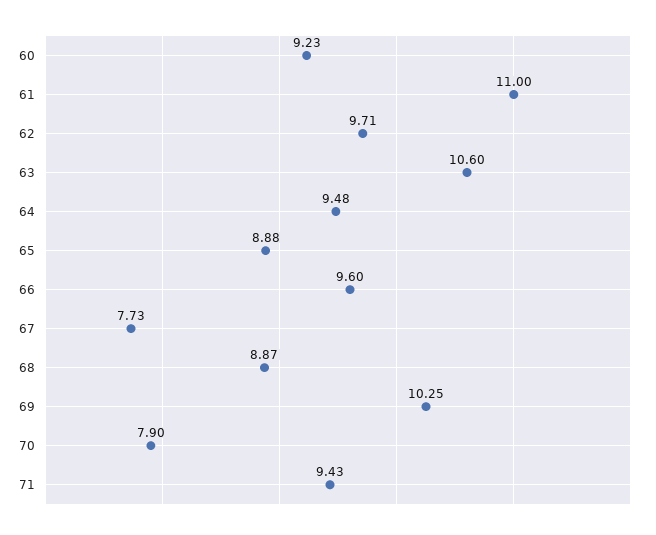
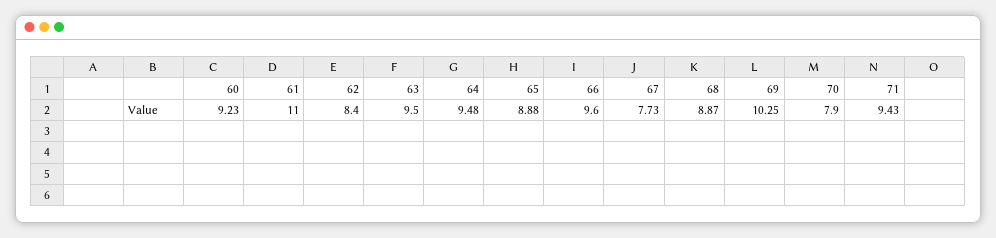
  {
    "60": 9.23,
    "61": 11,
-   "62": 9.71,
+   "62": 8.4,
-   "63": 10.6,
+   "63": 9.5,
    "64": 9.48,
    "65": 8.88,
    "66": 9.6,
    "67": 7.73,
    "68": 8.87,
    "69": 10.25,
    "70": 7.9,
    "71": 9.43
  }

